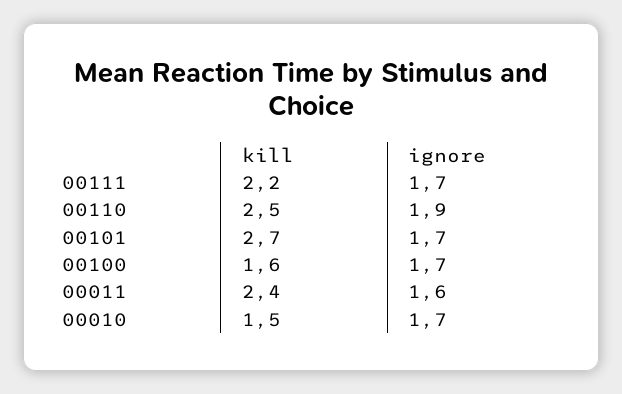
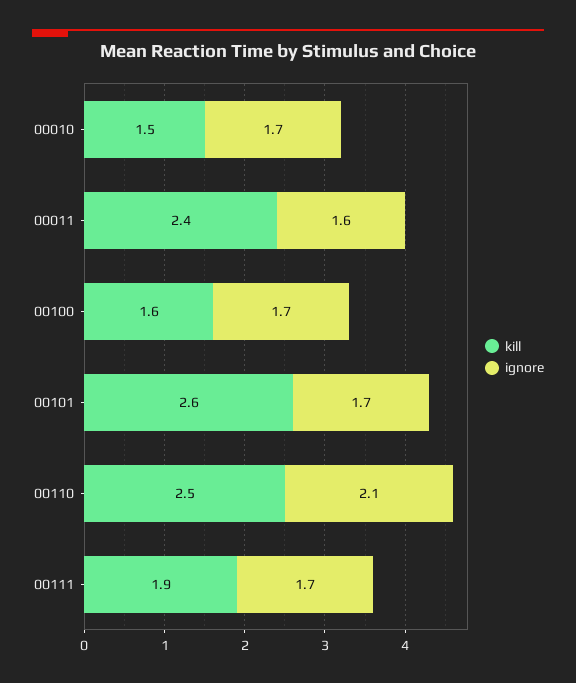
  {
    "kill": {
-     "00111": 2.2,
+     "00111": 1.9,
      "00110": 2.5,
-     "00101": 2.7,
+     "00101": 2.6,
      "00100": 1.6,
      "00011": 2.4,
      "00010": 1.5
    },
    "ignore": {
      "00111": 1.7,
-     "00110": 1.9,
+     "00110": 2.1,
      "00101": 1.7,
      "00100": 1.7,
      "00011": 1.6,
      "00010": 1.7
    }
  }

